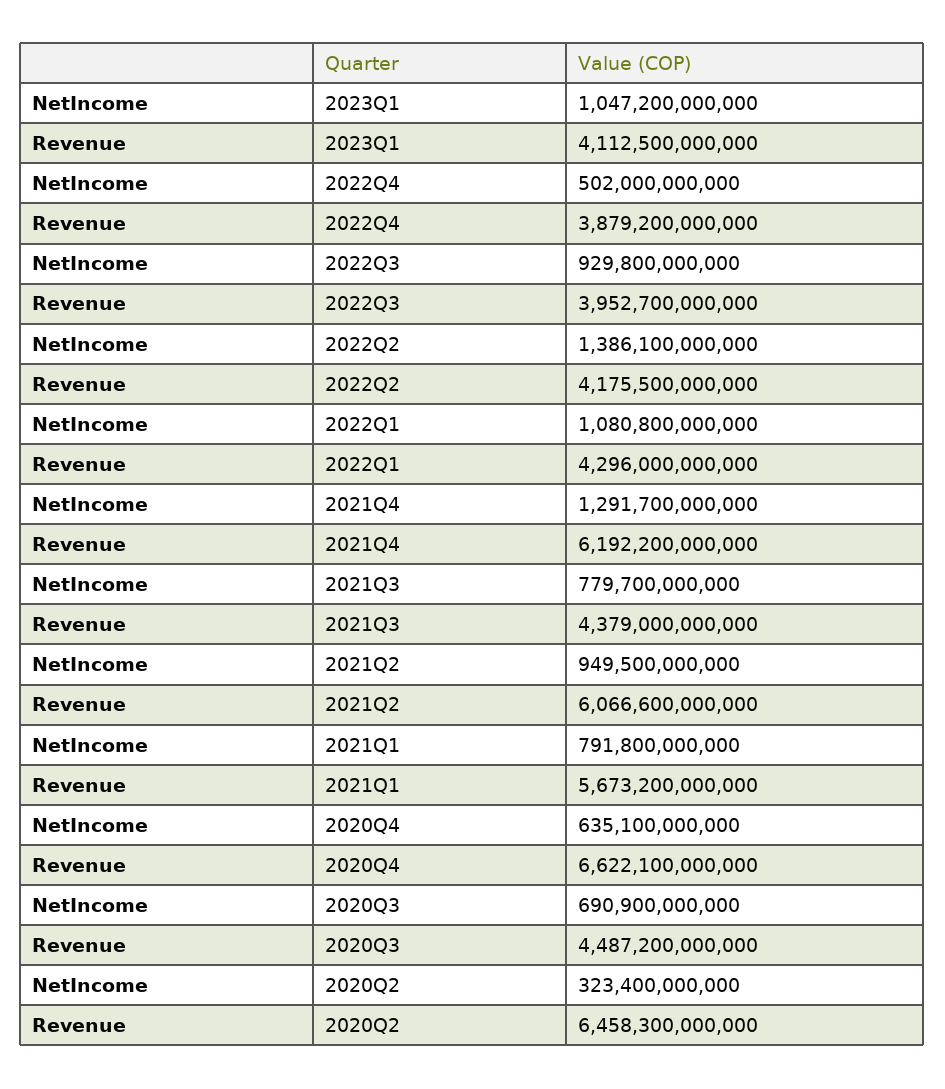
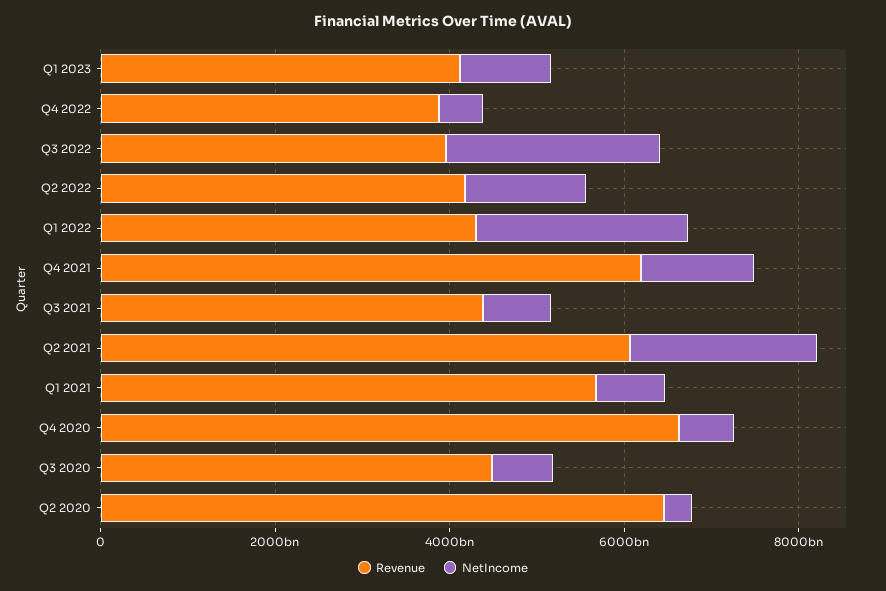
  {
    "NetIncome": {
      "2023Q1": 1047200000000,
      "2022Q4": 502000000000,
-     "2022Q3": 929800000000,
+     "2022Q3": 2500000000000,
      "2022Q2": 1386100000000,
-     "2022Q1": 1080800000000,
+     "2022Q1": 2500000000000,
      "2021Q4": 1291700000000,
      "2021Q3": 779700000000,
-     "2021Q2": 949500000000,
+     "2021Q2": 2000000000000,
      "2021Q1": 791800000000,
      "2020Q4": 635100000000,
      "2020Q3": 690900000000,
      "2020Q2": 323400000000
    },
    "Revenue": {
      "2023Q1": 4112500000000,
      "2022Q4": 3879200000000,
      "2022Q3": 3952700000000,
      "2022Q2": 4175500000000,
      "2022Q1": 4296000000000,
      "2021Q4": 6192200000000,
      "2021Q3": 4379000000000,
      "2021Q2": 6066600000000,
      "2021Q1": 5673200000000,
      "2020Q4": 6622100000000,
      "2020Q3": 4487200000000,
      "2020Q2": 6458300000000
    }
  }

